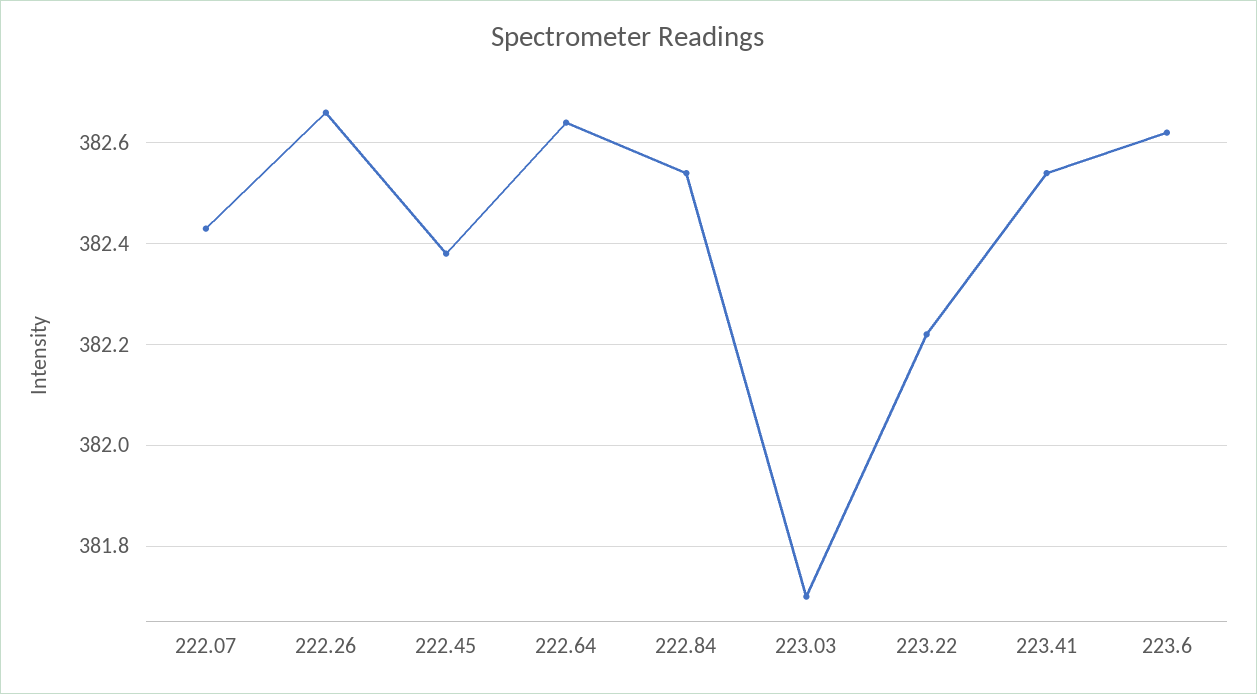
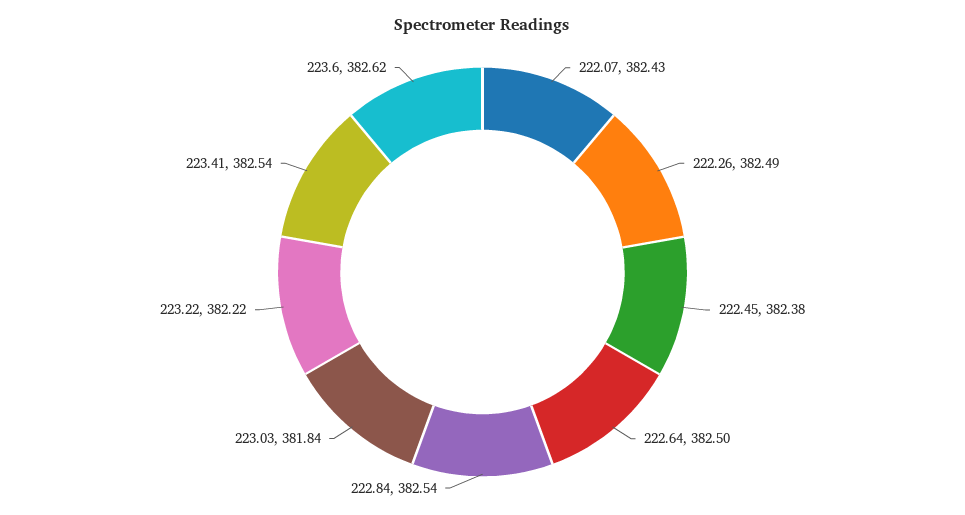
  {
    "222.07": 382.43,
-   "222.26": 382.65,
+   "222.26": 382.49,
    "222.45": 382.38,
-   "222.64": 382.65,
+   "222.64": 382.5,
    "222.84": 382.54,
-   "223.03": 381.7,
+   "223.03": 381.84,
    "223.22": 382.22,
    "223.41": 382.54,
    "223.6": 382.62
  }

